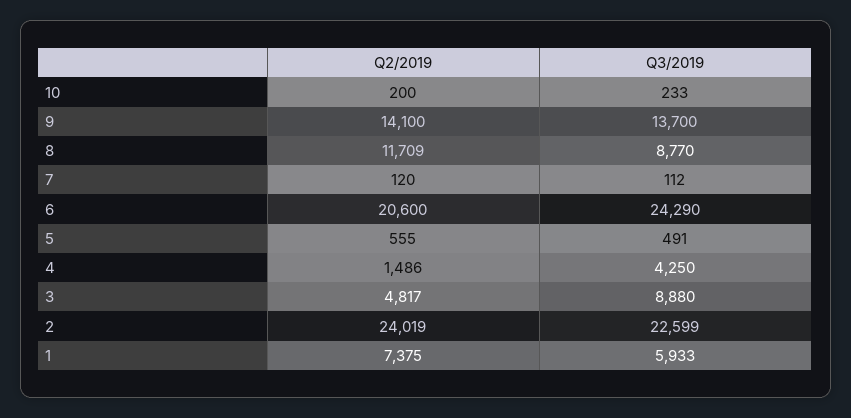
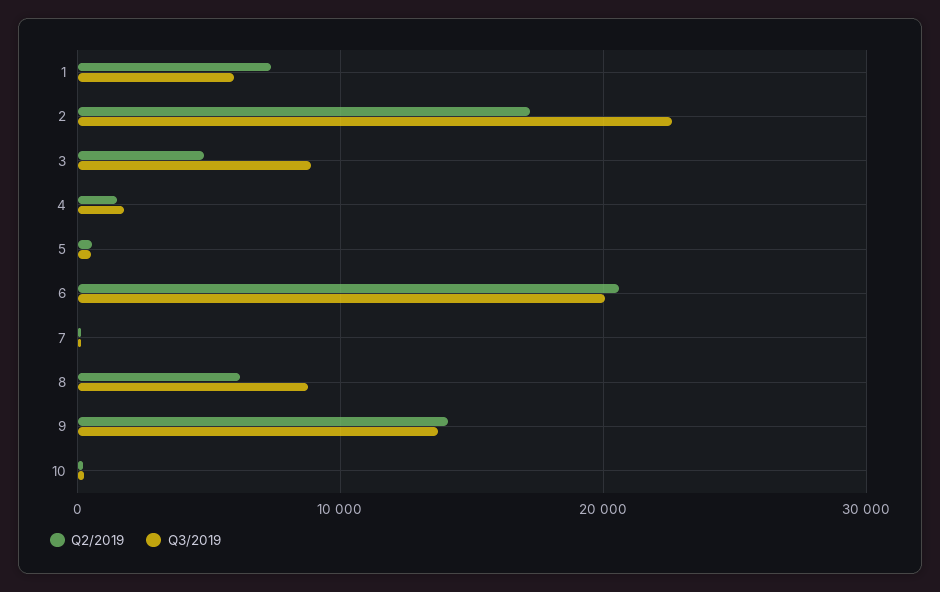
  {
    "Q2/2019": {
      "10": 200,
      "9": 14100,
-     "8": 11709,
+     "8": 6000,
      "7": 120,
      "6": 20600,
      "5": 555,
      "4": 1486,
      "3": 4817,
-     "2": 24019,
+     "2": 17000,
      "1": 7375
    },
    "Q3/2019": {
      "10": 233,
      "9": 13700,
      "8": 8770,
      "7": 112,
-     "6": 24290,
+     "6": 20000,
      "5": 491,
-     "4": 4250,
+     "4": 2000,
      "3": 8880,
      "2": 22599,
      "1": 5933
    }
  }

